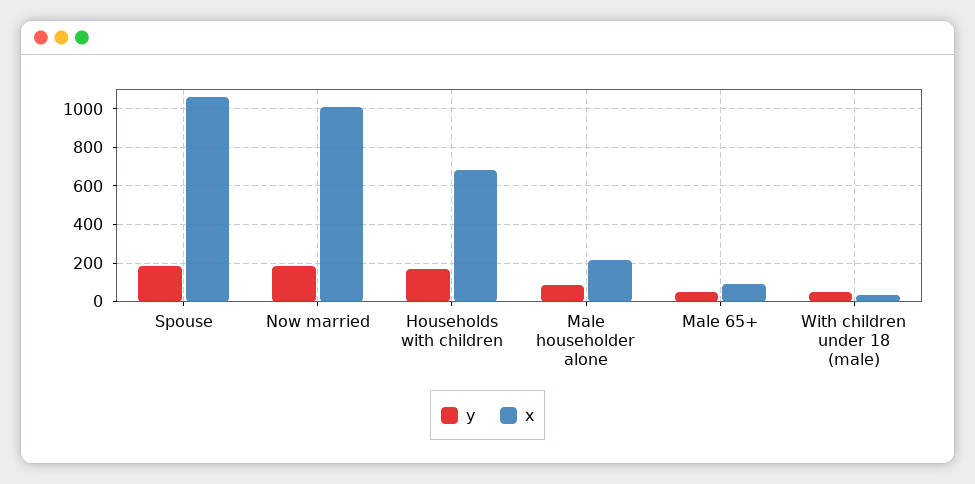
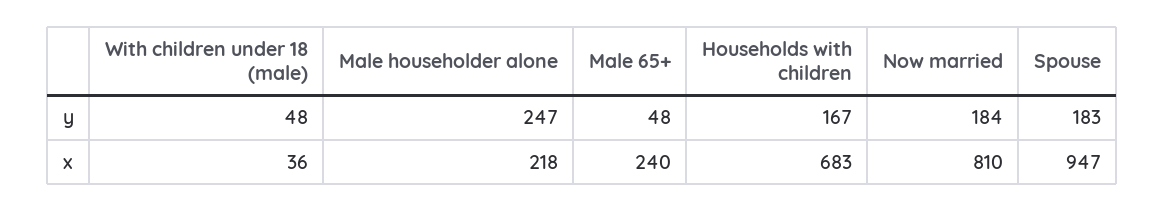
  {
    "y": {
      "Spouse": 183,
      "Now married": 184,
      "Households with children": 167,
-     "Male householder alone": 100,
+     "Male householder alone": 247,
      "Male 65+": 48,
      "With children under 18 (male)": 48
    },
    "x": {
-     "Spouse": 1050,
+     "Spouse": 947,
-     "Now married": 1000,
+     "Now married": 810,
      "Households with children": 683,
      "Male householder alone": 218,
-     "Male 65+": 100,
+     "Male 65+": 240,
      "With children under 18 (male)": 36
    }
  }

